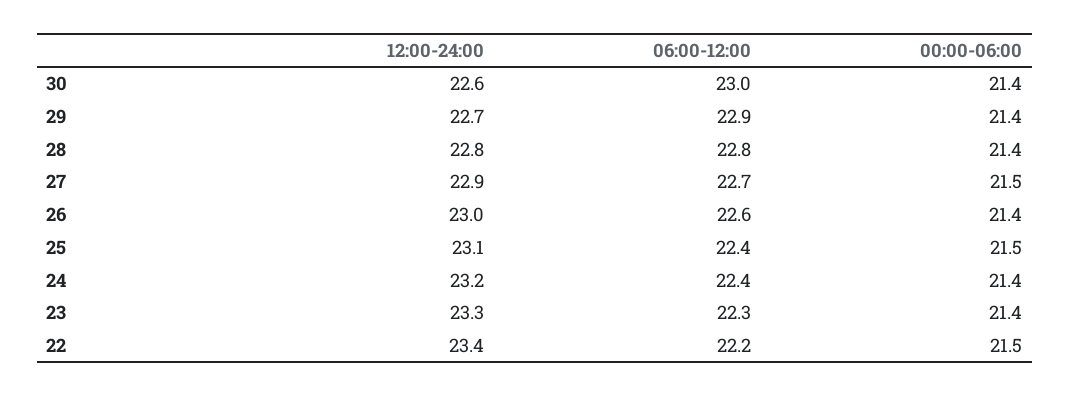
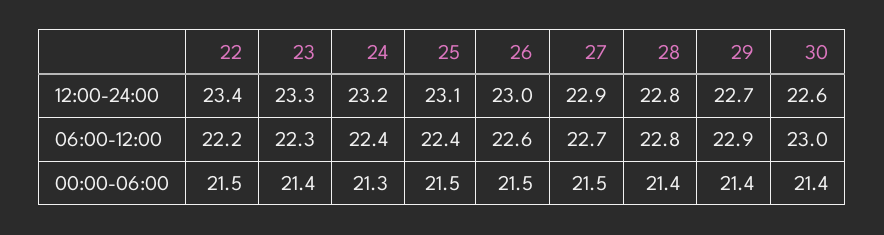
  {
    "12:00-24:00": {
      "30": 22.6,
      "29": 22.7,
      "28": 22.8,
      "27": 22.9,
      "26": 23,
      "25": 23.1,
      "24": 23.2,
      "23": 23.3,
      "22": 23.4
    },
    "06:00-12:00": {
      "30": 23,
      "29": 22.9,
      "28": 22.8,
      "27": 22.7,
      "26": 22.6,
      "25": 22.4,
      "24": 22.4,
      "23": 22.3,
      "22": 22.2
    },
    "00:00-06:00": {
      "30": 21.4,
      "29": 21.4,
      "28": 21.4,
      "27": 21.5,
-     "26": 21.4,
+     "26": 21.5,
      "25": 21.5,
-     "24": 21.4,
+     "24": 21.3,
      "23": 21.4,
      "22": 21.5
    }
  }

